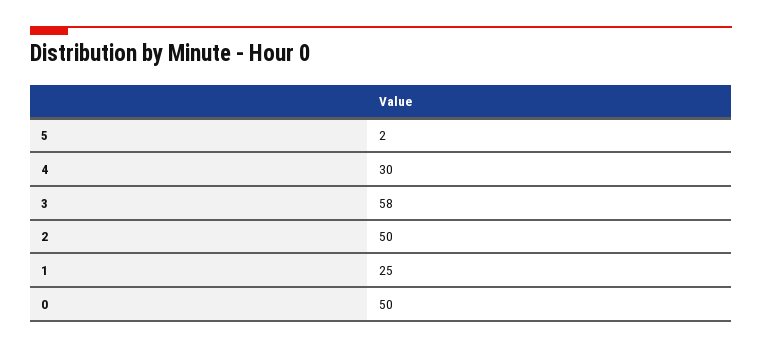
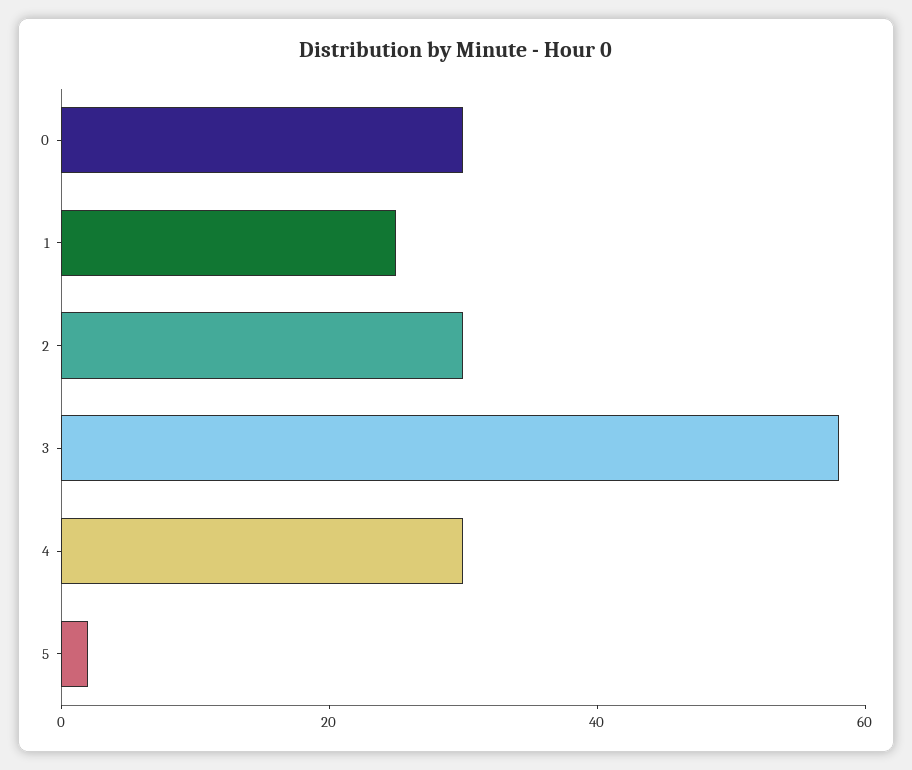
  {
    "5": 2,
    "4": 30,
    "3": 58,
-   "2": 50,
+   "2": 30,
    "1": 25,
-   "0": 50
+   "0": 30
  }

